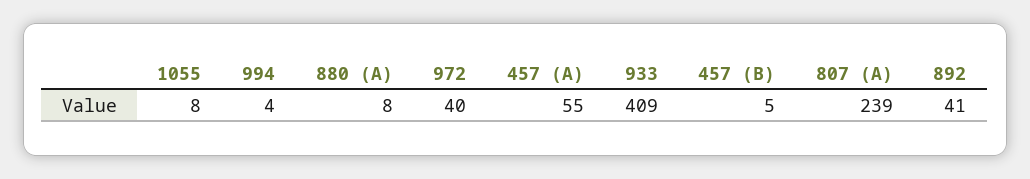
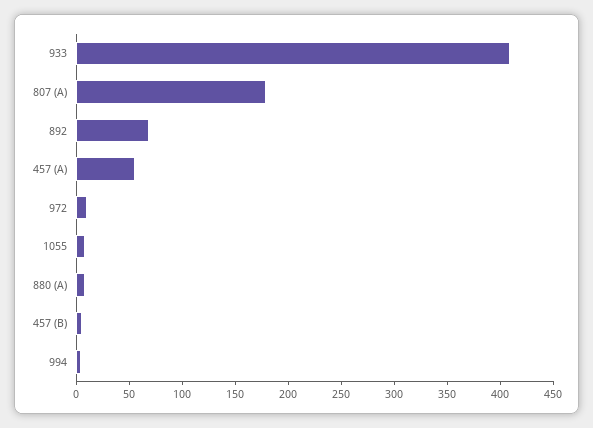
  {
    "1055": 8,
    "994": 4,
    "880 (A)": 8,
-   "972": 40,
+   "972": 10,
    "457 (A)": 55,
    "933": 409,
    "457 (B)": 5,
-   "807 (A)": 239,
+   "807 (A)": 180,
-   "892": 41
+   "892": 70
  }

